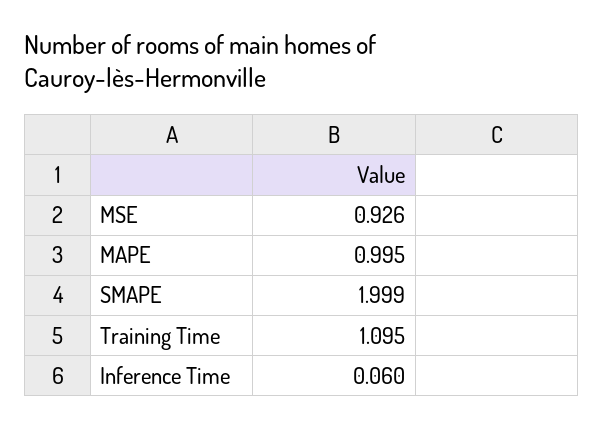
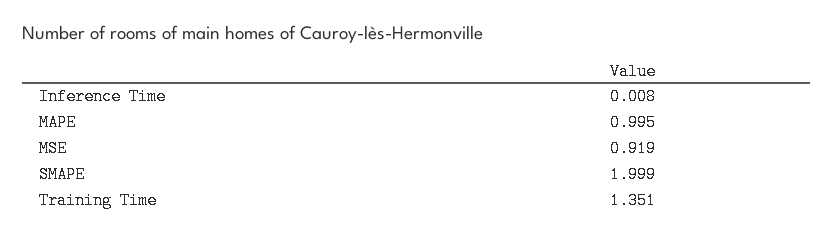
  {
-   "MSE": 0.926,
+   "MSE": 0.919,
    "MAPE": 0.995,
    "SMAPE": 1.999,
-   "Training Time": 1.095,
+   "Training Time": 1.351,
-   "Inference Time": 0.06
+   "Inference Time": 0.008
  }

